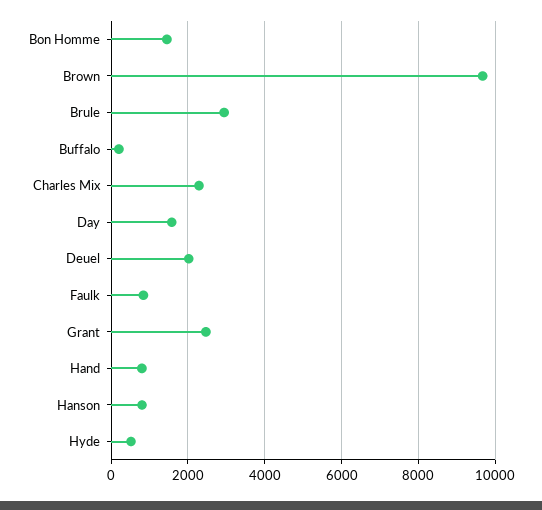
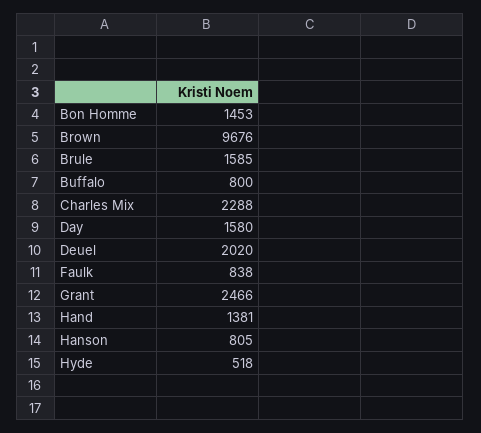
  {
    "Bon Homme": 1453,
    "Brown": 9676,
-   "Brule": 3000,
+   "Brule": 1585,
-   "Buffalo": 200,
+   "Buffalo": 800,
    "Charles Mix": 2288,
    "Day": 1580,
    "Deuel": 2020,
    "Faulk": 838,
    "Grant": 2466,
-   "Hand": 800,
+   "Hand": 1381,
    "Hanson": 805,
    "Hyde": 518
  }

